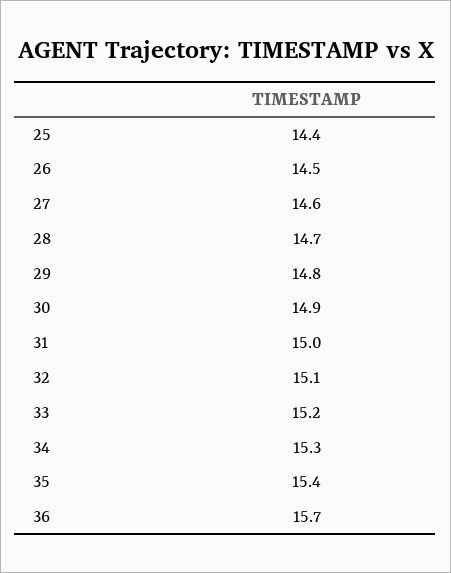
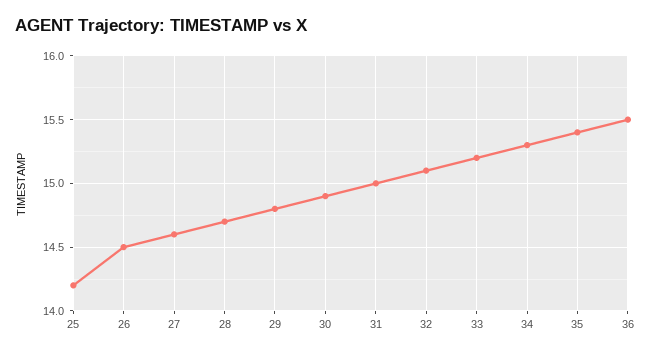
  {
-   "25": 14.4,
+   "25": 14.2,
    "26": 14.5,
    "27": 14.6,
    "28": 14.7,
    "29": 14.8,
    "30": 14.9,
    "31": 15,
    "32": 15.1,
    "33": 15.2,
    "34": 15.3,
    "35": 15.4,
-   "36": 15.7
+   "36": 15.5
  }

